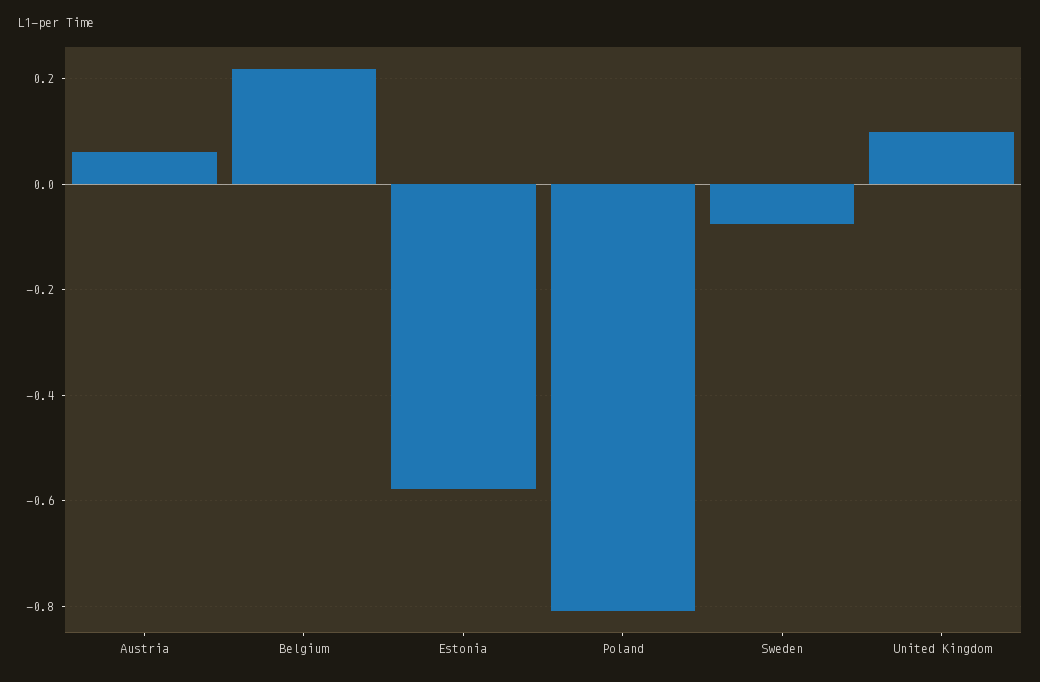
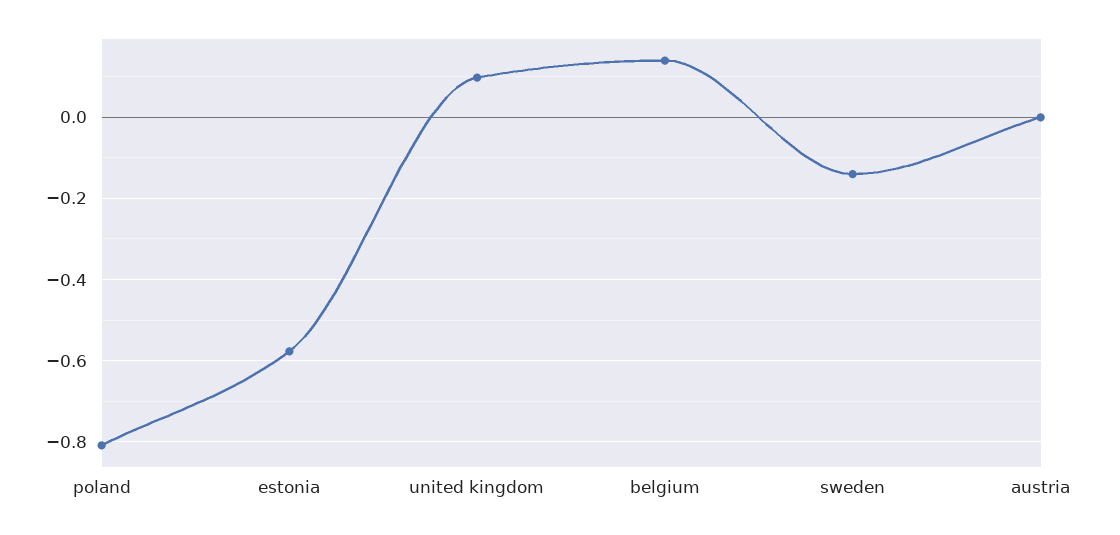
  {
-   "Austria": 0.06,
+   "Austria": 0,
-   "Belgium": 0.22,
+   "Belgium": 0.14,
    "Estonia": -0.58,
    "Poland": -0.8,
-   "Sweden": -0.08,
+   "Sweden": -0.14,
    "United Kingdom": 0.1
  }

